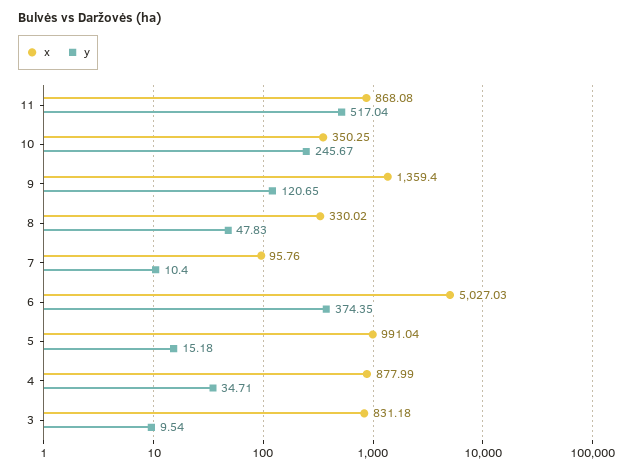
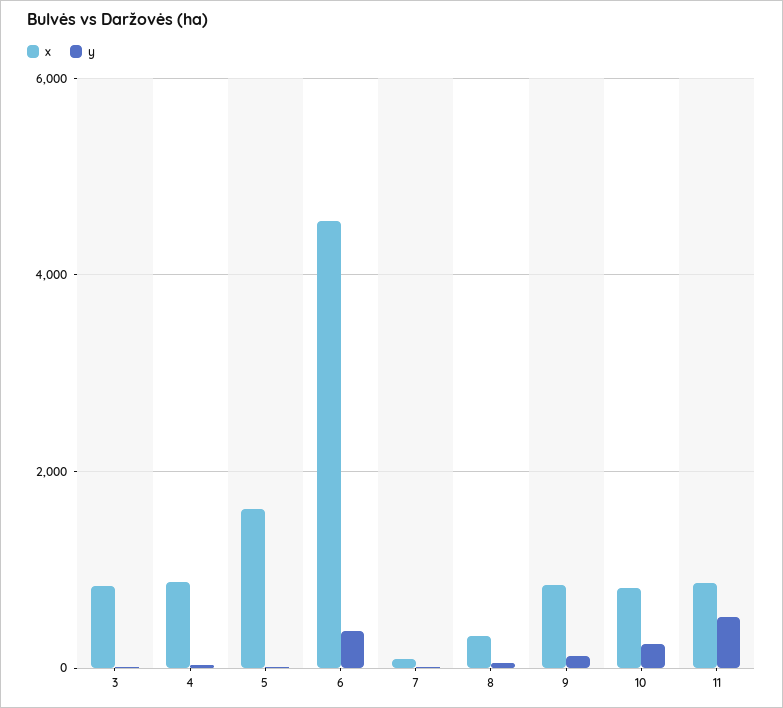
  {
    "x": {
      "11": 868.08,
-     "10": 350.25,
+     "10": 800,
-     "9": 1359.4,
+     "9": 800,
      "8": 330.02,
      "7": 95.76,
-     "6": 5027.03,
+     "6": 4600,
-     "5": 991.04,
+     "5": 1600,
      "4": 877.99,
      "3": 831.18
    },
    "y": {
      "11": 517.04,
      "10": 245.67,
      "9": 120.65,
      "8": 47.83,
      "7": 10.4,
      "6": 374.35,
      "5": 15.18,
      "4": 34.71,
      "3": 9.54
    }
  }

